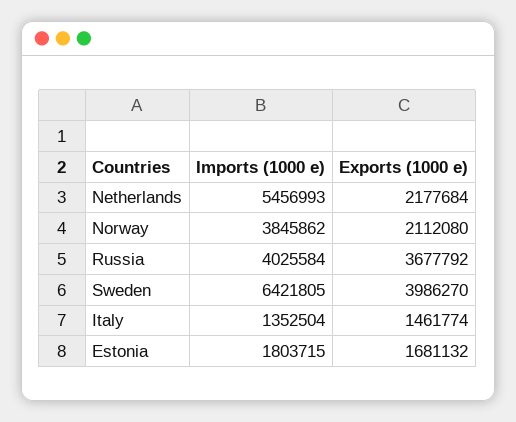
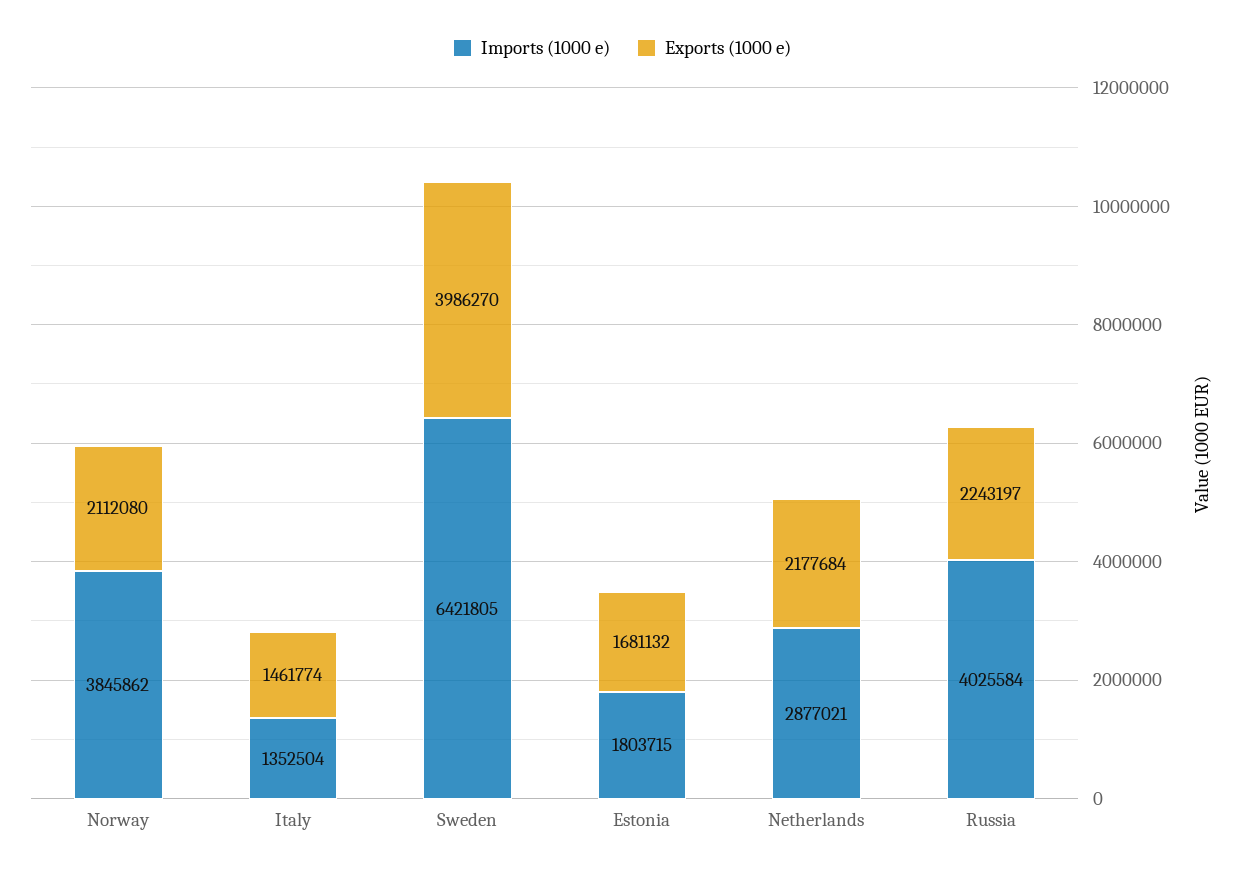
  {
    "Imports (1000 e)": {
-     "Netherlands": 5456993,
+     "Netherlands": 2877021,
      "Norway": 3845862,
      "Russia": 4025584,
      "Sweden": 6421805,
      "Italy": 1352504,
      "Estonia": 1803715
    },
    "Exports (1000 e)": {
      "Netherlands": 2177684,
      "Norway": 2112080,
-     "Russia": 3677792,
+     "Russia": 2243197,
      "Sweden": 3986270,
      "Italy": 1461774,
      "Estonia": 1681132
    }
  }

